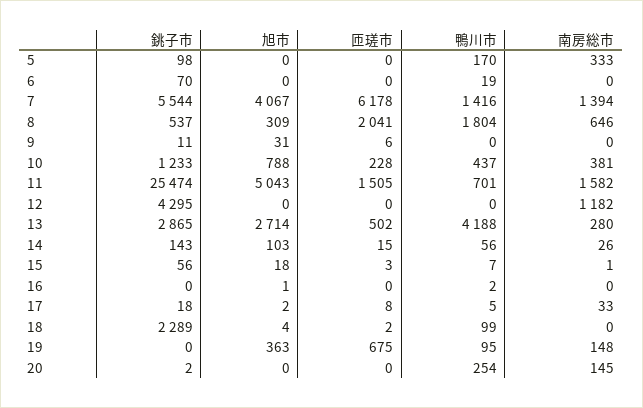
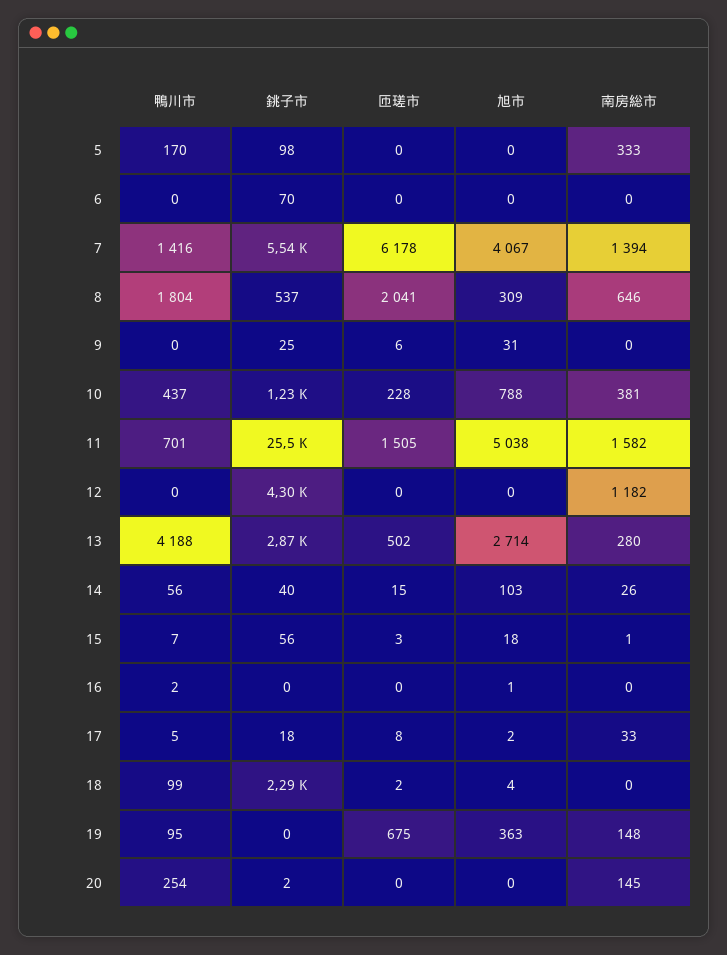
  {
    "銚子市": {
      "5": 98,
      "6": 70,
      "7": 5544,
      "8": 537,
-     "9": 11,
+     "9": 25,
      "10": 1233,
      "11": 25474,
      "12": 4295,
      "13": 2865,
-     "14": 143,
+     "14": 40,
      "15": 56,
      "16": 0,
      "17": 18,
      "18": 2289,
      "19": 0,
      "20": 2
    },
    "旭市": {
      "5": 0,
      "6": 0,
      "7": 4067,
      "8": 309,
      "9": 31,
      "10": 788,
-     "11": 5043,
+     "11": 5038,
      "12": 0,
      "13": 2714,
      "14": 103,
      "15": 18,
      "16": 1,
      "17": 2,
      "18": 4,
      "19": 363,
      "20": 0
    },
    "匝瑳市": {
      "5": 0,
      "6": 0,
      "7": 6178,
      "8": 2041,
      "9": 6,
      "10": 228,
      "11": 1505,
      "12": 0,
      "13": 502,
      "14": 15,
      "15": 3,
      "16": 0,
      "17": 8,
      "18": 2,
      "19": 675,
      "20": 0
    },
    "鴨川市": {
      "5": 170,
-     "6": 19,
+     "6": 0,
      "7": 1416,
      "8": 1804,
      "9": 0,
      "10": 437,
      "11": 701,
      "12": 0,
      "13": 4188,
      "14": 56,
      "15": 7,
      "16": 2,
      "17": 5,
      "18": 99,
      "19": 95,
      "20": 254
    },
    "南房総市": {
      "5": 333,
      "6": 0,
      "7": 1394,
      "8": 646,
      "9": 0,
      "10": 381,
      "11": 1582,
      "12": 1182,
      "13": 280,
      "14": 26,
      "15": 1,
      "16": 0,
      "17": 33,
      "18": 0,
      "19": 148,
      "20": 145
    }
  }

